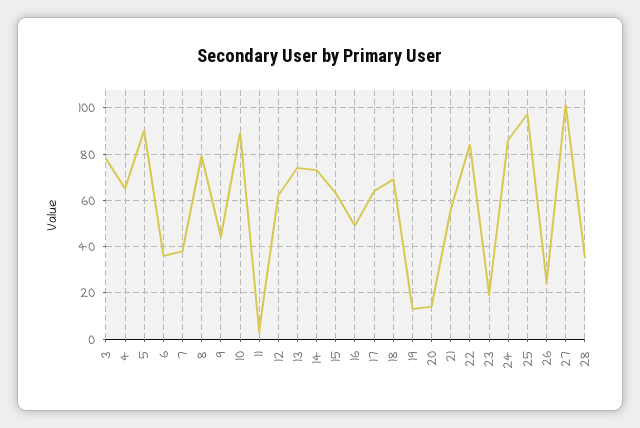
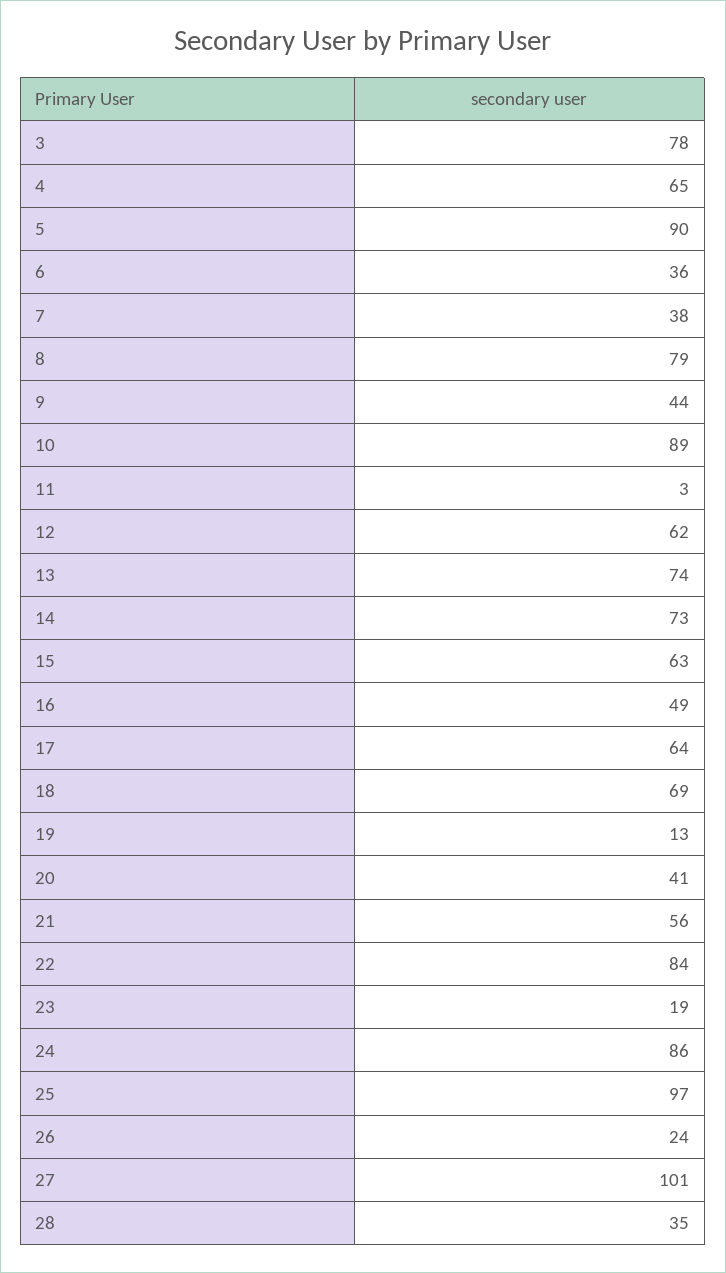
  {
    "3": 78,
    "4": 65,
    "5": 90,
    "6": 36,
    "7": 38,
    "8": 79,
    "9": 44,
    "10": 89,
    "11": 3,
    "12": 62,
    "13": 74,
    "14": 73,
    "15": 63,
    "16": 49,
    "17": 64,
    "18": 69,
    "19": 13,
-   "20": 15,
+   "20": 41,
    "21": 56,
    "22": 84,
    "23": 19,
    "24": 86,
    "25": 97,
    "26": 24,
    "27": 101,
    "28": 35
  }

